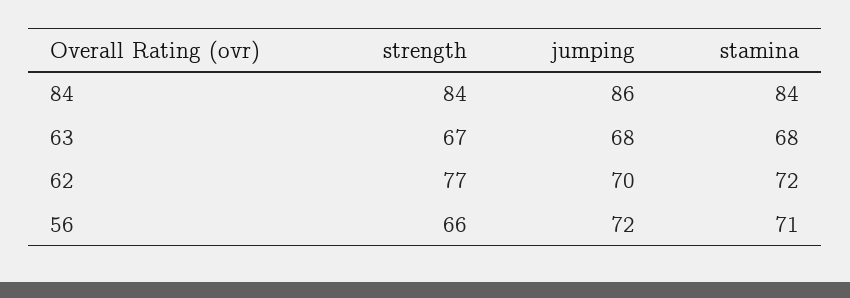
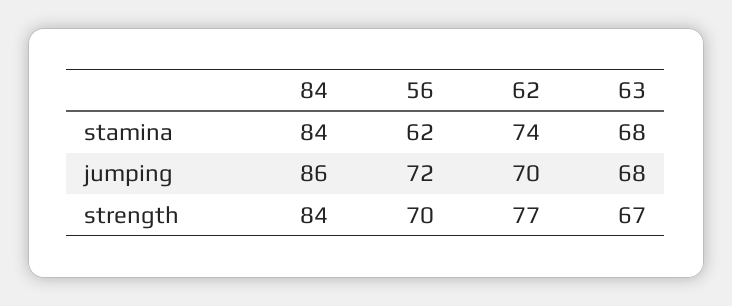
  {
    "strength": {
      "84": 84,
      "63": 67,
      "62": 77,
-     "56": 66
+     "56": 70
    },
    "jumping": {
      "84": 86,
      "63": 68,
      "62": 70,
      "56": 72
    },
    "stamina": {
      "84": 84,
      "63": 68,
-     "62": 72,
+     "62": 74,
-     "56": 71
+     "56": 62
    }
  }

